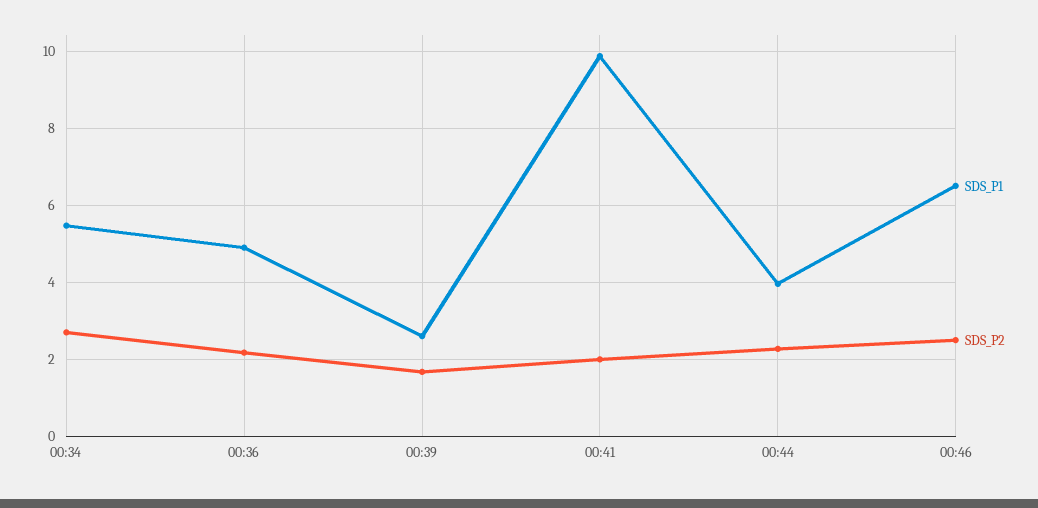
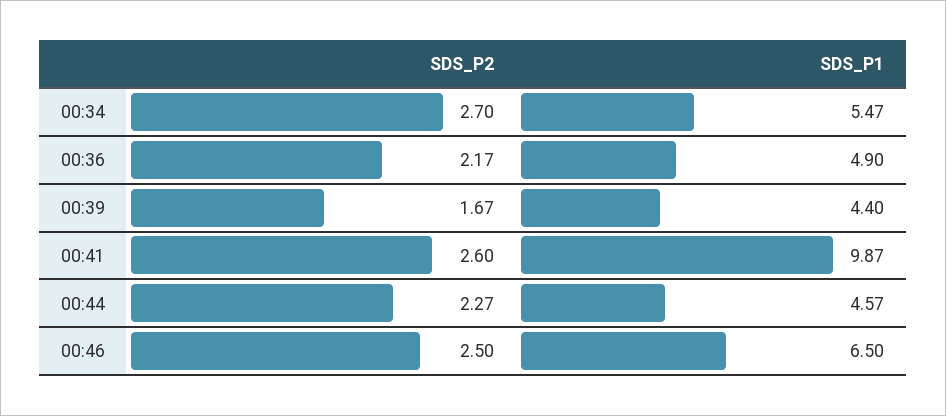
  {
    "SDS_P1": {
      "00:34": 5.47,
      "00:36": 4.9,
-     "00:39": 2.6,
+     "00:39": 4.4,
      "00:41": 9.87,
-     "00:44": 4,
+     "00:44": 4.57,
      "00:46": 6.5
    },
    "SDS_P2": {
      "00:34": 2.7,
      "00:36": 2.17,
      "00:39": 1.67,
-     "00:41": 2,
+     "00:41": 2.6,
      "00:44": 2.27,
      "00:46": 2.5
    }
  }

